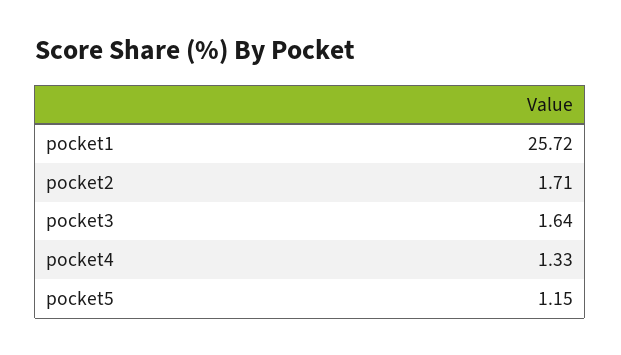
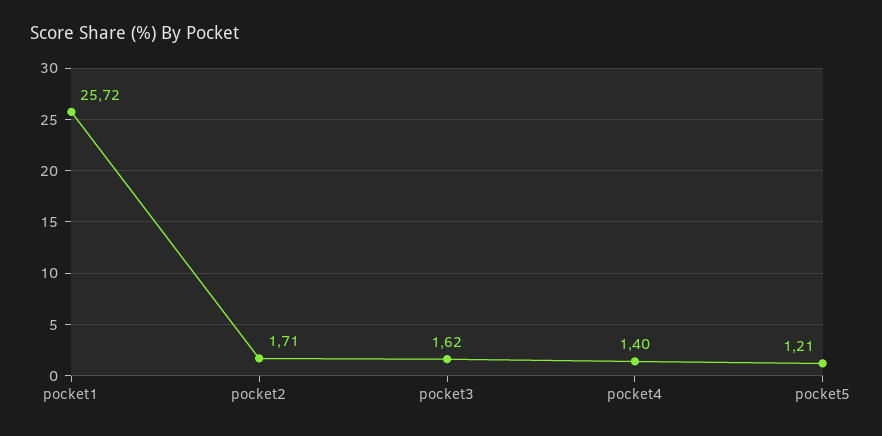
  {
    "pocket1": 25.72,
    "pocket2": 1.71,
-   "pocket3": 1.64,
+   "pocket3": 1.62,
-   "pocket4": 1.33,
+   "pocket4": 1.4,
-   "pocket5": 1.15
+   "pocket5": 1.21
  }

